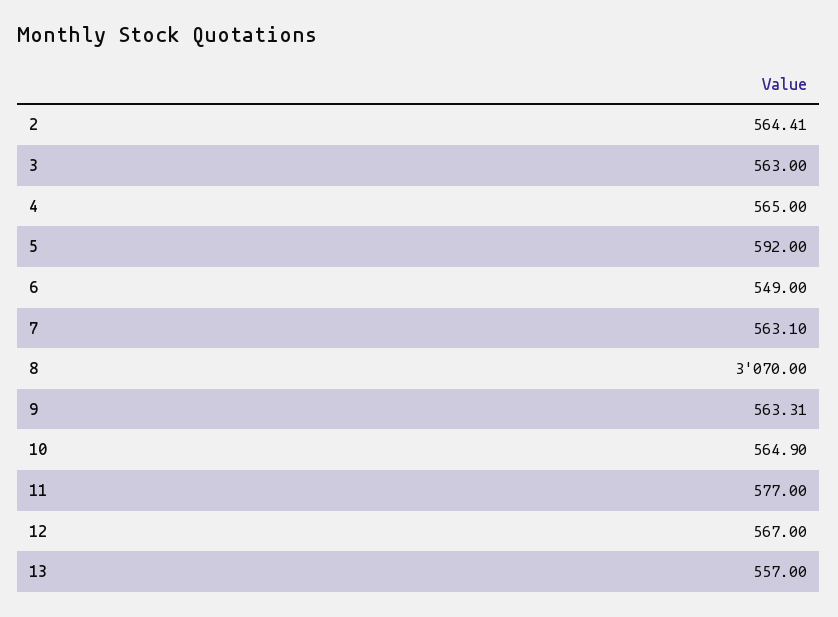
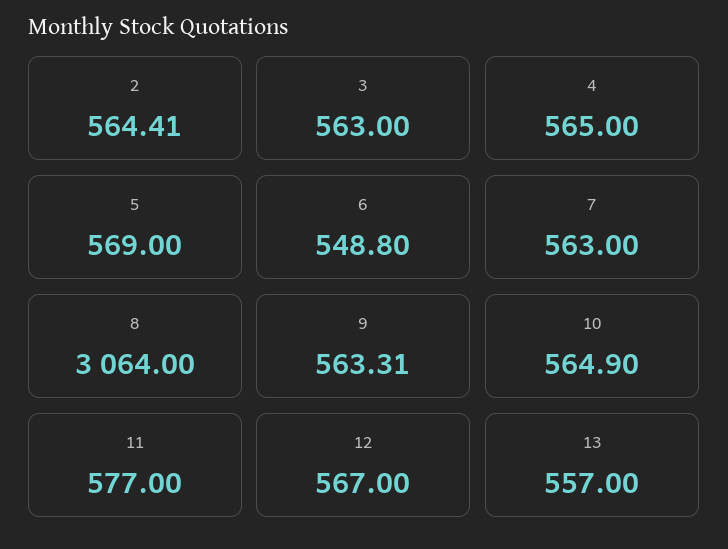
  {
    "2": 564.41,
    "3": 563,
    "4": 565,
-   "5": 592,
+   "5": 569,
-   "6": 549,
+   "6": 548.8,
-   "7": 563.1,
+   "7": 563,
-   "8": 3070,
+   "8": 3064,
    "9": 563.31,
    "10": 564.9,
    "11": 577,
    "12": 567,
    "13": 557
  }

